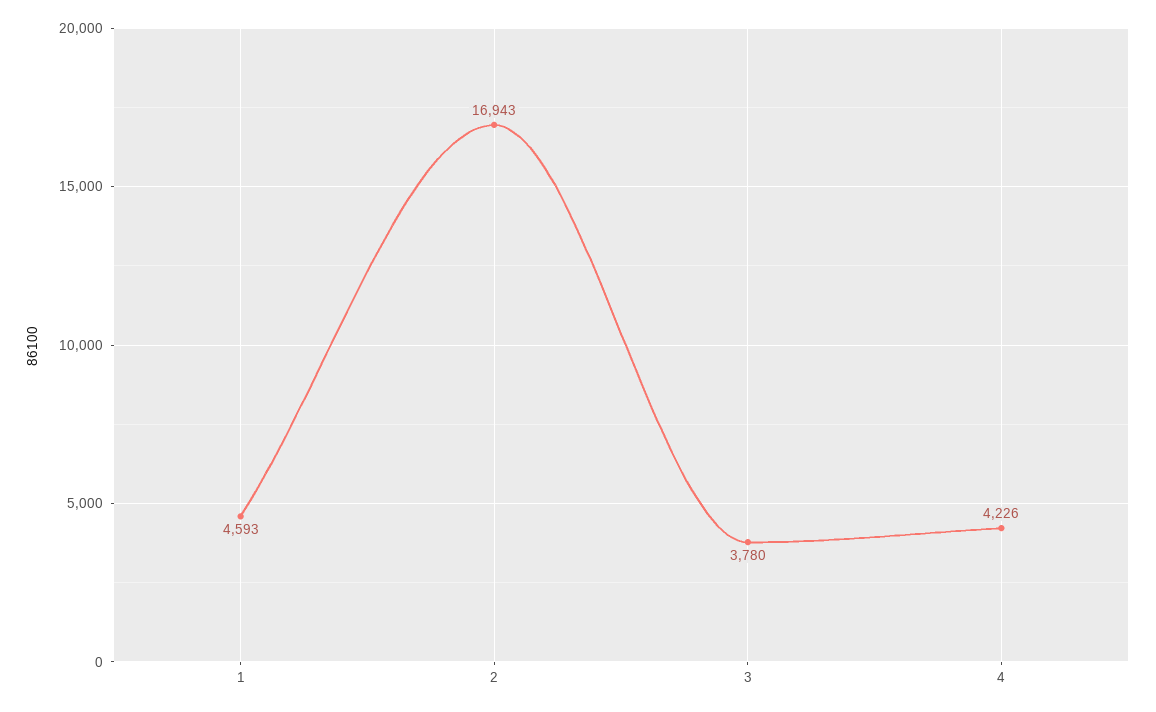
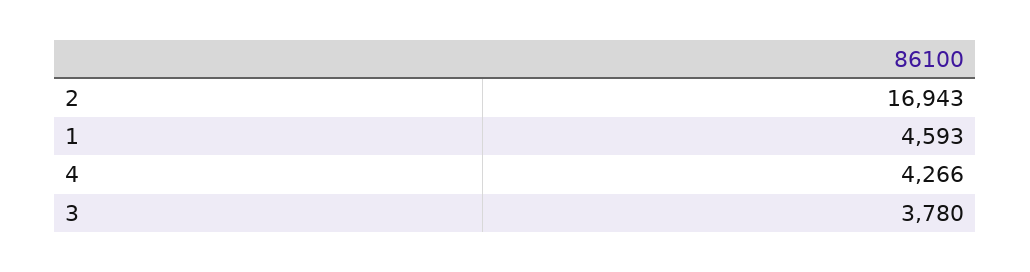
  {
    "1": 4593,
    "2": 16943,
    "3": 3780,
-   "4": 4226
+   "4": 4266
  }

